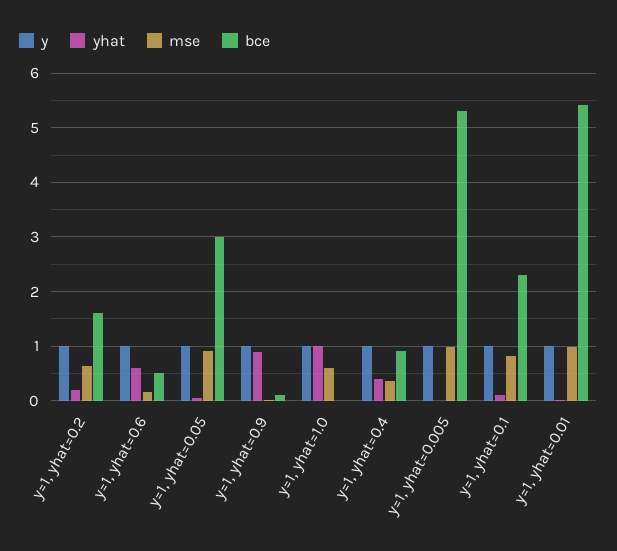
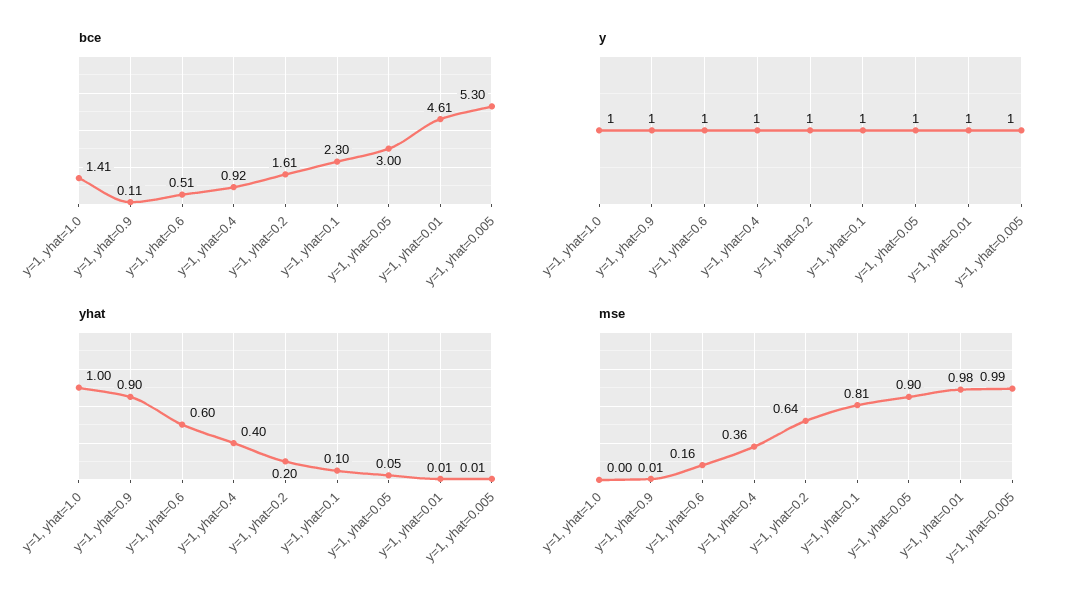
  {
    "y": {
      "y=1, yhat=0.2": 1,
      "y=1, yhat=0.6": 1,
      "y=1, yhat=0.05": 1,
      "y=1, yhat=0.9": 1,
      "y=1, yhat=1.0": 1,
      "y=1, yhat=0.4": 1,
      "y=1, yhat=0.005": 1,
      "y=1, yhat=0.1": 1,
      "y=1, yhat=0.01": 1
    },
    "yhat": {
      "y=1, yhat=0.2": 0.2,
      "y=1, yhat=0.6": 0.6,
      "y=1, yhat=0.05": 0.05,
      "y=1, yhat=0.9": 0.9,
      "y=1, yhat=1.0": 1,
      "y=1, yhat=0.4": 0.4,
      "y=1, yhat=0.005": 0.01,
      "y=1, yhat=0.1": 0.1,
      "y=1, yhat=0.01": 0.01
    },
    "mse": {
      "y=1, yhat=0.2": 0.64,
      "y=1, yhat=0.6": 0.16,
      "y=1, yhat=0.05": 0.9,
      "y=1, yhat=0.9": 0.01,
-     "y=1, yhat=1.0": 0.6,
+     "y=1, yhat=1.0": 0,
      "y=1, yhat=0.4": 0.36,
      "y=1, yhat=0.005": 0.99,
      "y=1, yhat=0.1": 0.81,
      "y=1, yhat=0.01": 0.98
    },
    "bce": {
      "y=1, yhat=0.2": 1.61,
      "y=1, yhat=0.6": 0.51,
      "y=1, yhat=0.05": 3,
      "y=1, yhat=0.9": 0.11,
-     "y=1, yhat=1.0": 0,
+     "y=1, yhat=1.0": 1.41,
      "y=1, yhat=0.4": 0.92,
      "y=1, yhat=0.005": 5.3,
      "y=1, yhat=0.1": 2.3,
-     "y=1, yhat=0.01": 5.4
+     "y=1, yhat=0.01": 4.61
    }
  }

